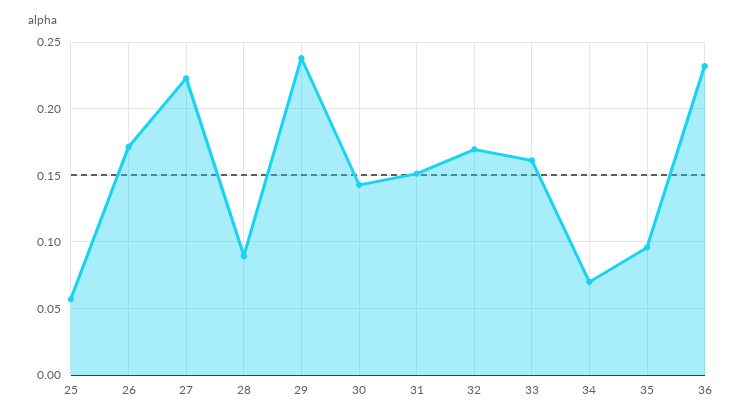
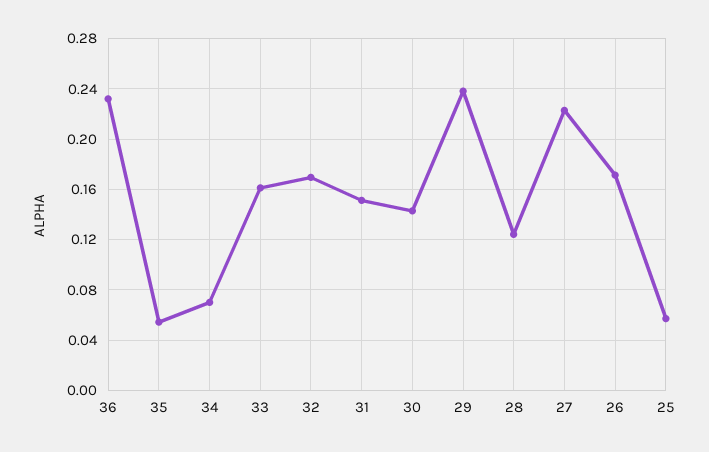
  {
    "25": 0.055,
    "26": 0.17,
    "27": 0.225,
-   "28": 0.09,
+   "28": 0.125,
    "29": 0.24,
    "30": 0.145,
    "31": 0.15,
    "32": 0.17,
    "33": 0.16,
    "34": 0.07,
-   "35": 0.095,
+   "35": 0.055,
    "36": 0.23
  }

